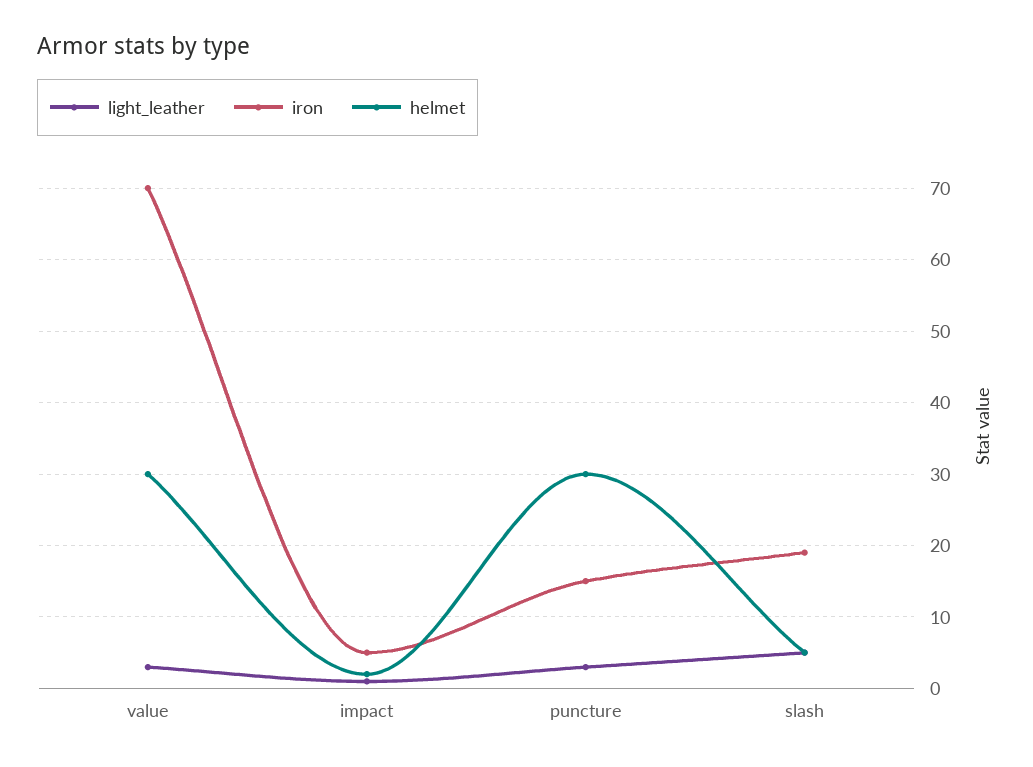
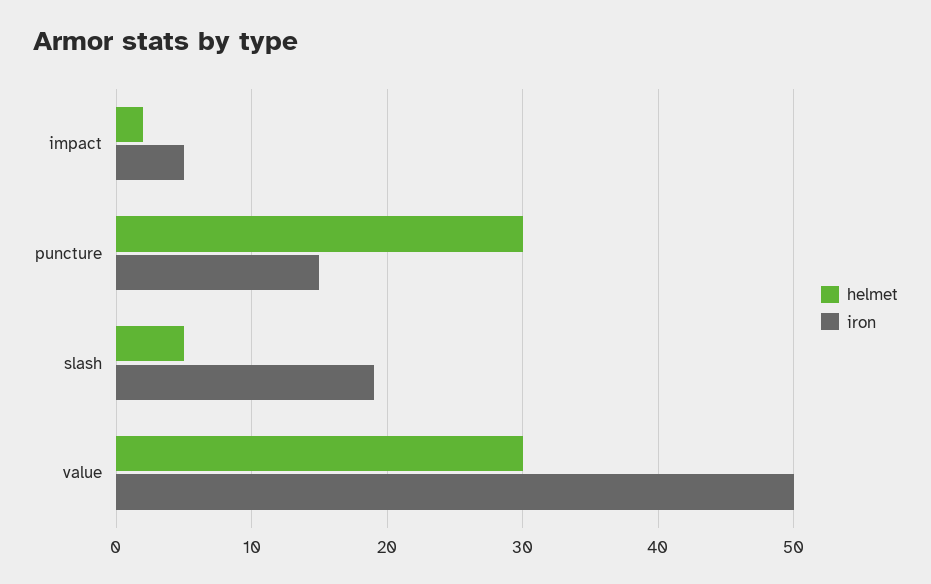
  {
-   "light_leather": {
-     "value": 3,
-     "impact": 1,
-     "puncture": 3,
-     "slash": 5
-   },
    "iron": {
-     "value": 70,
+     "value": 50,
      "impact": 5,
      "puncture": 15,
      "slash": 19
    },
    "helmet": {
      "value": 30,
      "impact": 2,
      "puncture": 30,
      "slash": 5
    }
  }

